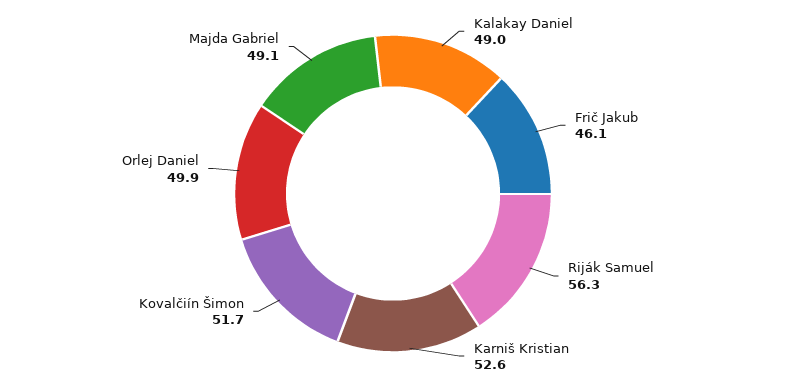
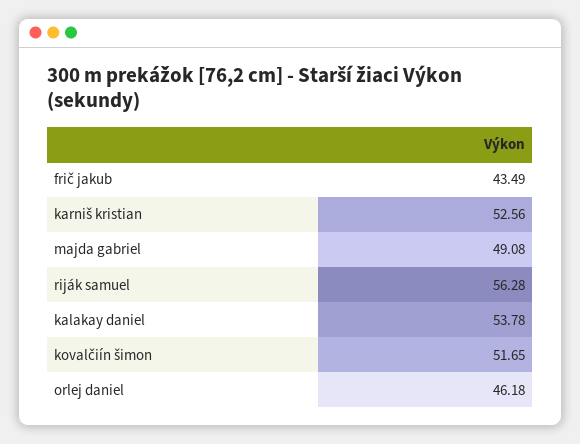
  {
-   "Kalakay Daniel": 49,
+   "Kalakay Daniel": 53.78,
-   "Frič Jakub": 46.1,
+   "Frič Jakub": 43.49,
    "Riják Samuel": 56.28,
    "Karniš Kristian": 52.56,
    "Kovalčiín Šimon": 51.65,
-   "Orlej Daniel": 49.9,
+   "Orlej Daniel": 46.18,
    "Majda Gabriel": 49.08
  }

